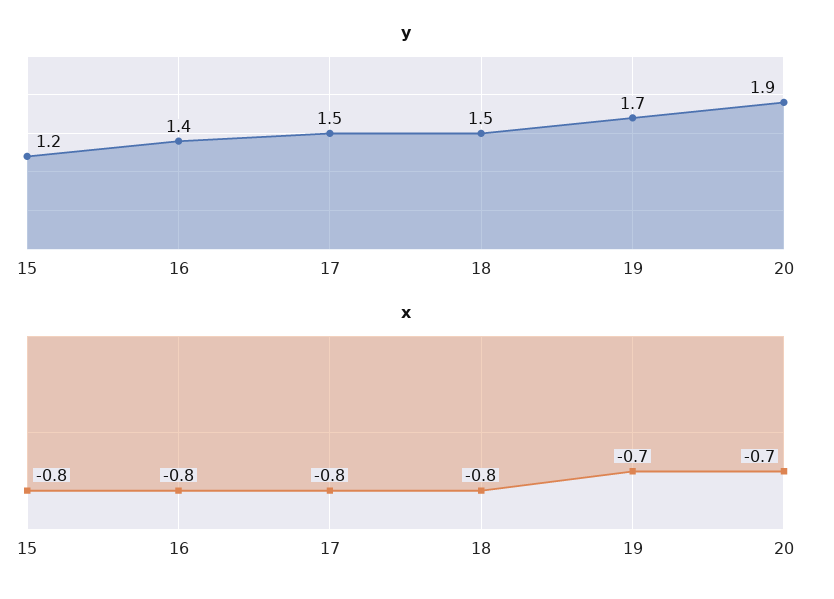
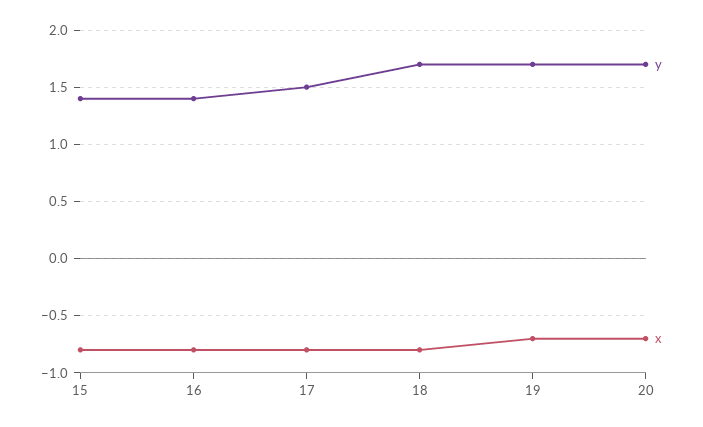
  {
    "y": {
-     "15": 1.2,
+     "15": 1.4,
      "16": 1.4,
      "17": 1.5,
-     "18": 1.5,
+     "18": 1.7,
      "19": 1.7,
-     "20": 1.9
+     "20": 1.7
    },
    "x": {
      "15": -0.8,
      "16": -0.8,
      "17": -0.8,
      "18": -0.8,
      "19": -0.7,
      "20": -0.7
    }
  }

